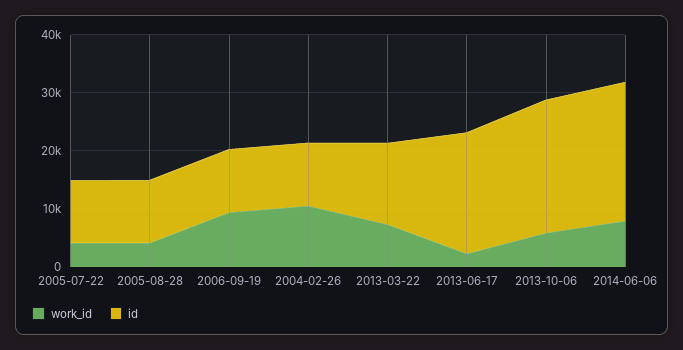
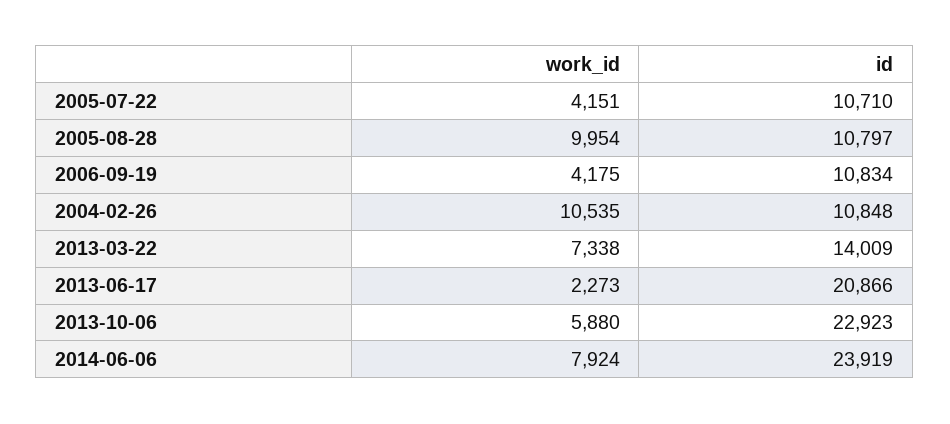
  {
    "work_id": {
      "2005-07-22": 4151,
-     "2005-08-28": 4000,
+     "2005-08-28": 9954,
-     "2006-09-19": 10000,
+     "2006-09-19": 4175,
      "2004-02-26": 10535,
      "2013-03-22": 7338,
      "2013-06-17": 2273,
      "2013-10-06": 5880,
      "2014-06-06": 7924
    },
    "id": {
      "2005-07-22": 10710,
      "2005-08-28": 10797,
      "2006-09-19": 10834,
      "2004-02-26": 10848,
      "2013-03-22": 14009,
      "2013-06-17": 20866,
      "2013-10-06": 22923,
      "2014-06-06": 23919
    }
  }

